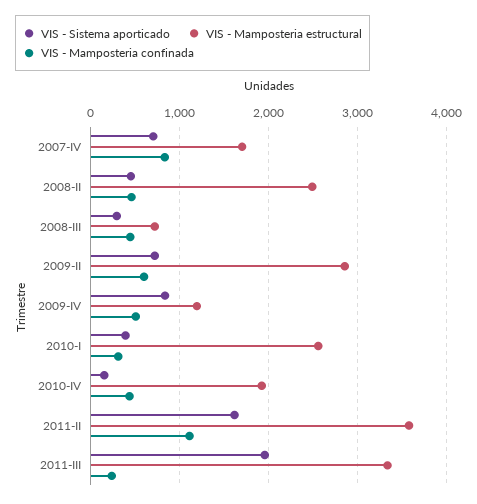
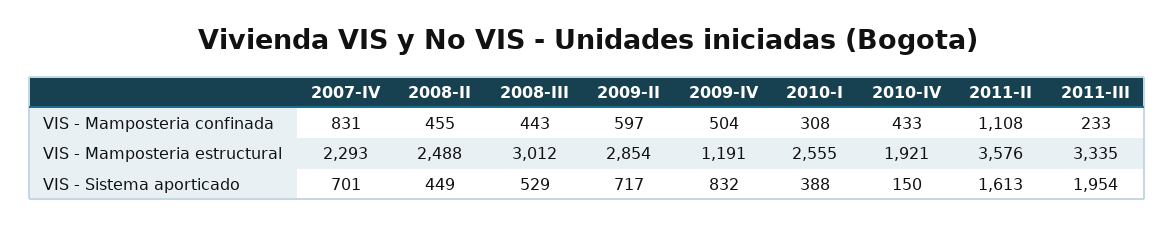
  {
    "VIS - Sistema aporticado": {
      "2007-IV": 701,
      "2008-II": 449,
-     "2008-III": 300,
+     "2008-III": 529,
      "2009-II": 717,
      "2009-IV": 832,
      "2010-I": 388,
      "2010-IV": 150,
      "2011-II": 1613,
      "2011-III": 1954
    },
    "VIS - Mamposteria estructural": {
-     "2007-IV": 1700,
+     "2007-IV": 2293,
      "2008-II": 2488,
-     "2008-III": 700,
+     "2008-III": 3012,
      "2009-II": 2854,
      "2009-IV": 1191,
      "2010-I": 2555,
      "2010-IV": 1921,
      "2011-II": 3576,
      "2011-III": 3335
    },
    "VIS - Mamposteria confinada": {
      "2007-IV": 831,
      "2008-II": 455,
      "2008-III": 443,
      "2009-II": 597,
      "2009-IV": 504,
      "2010-I": 308,
      "2010-IV": 433,
      "2011-II": 1108,
      "2011-III": 233
    }
  }

